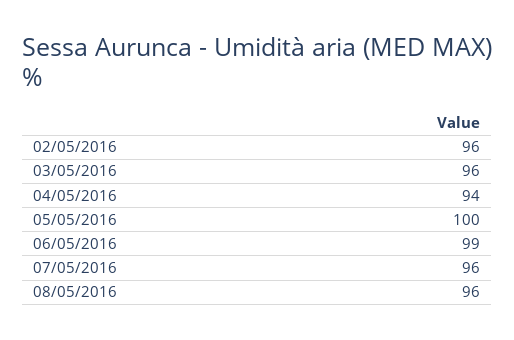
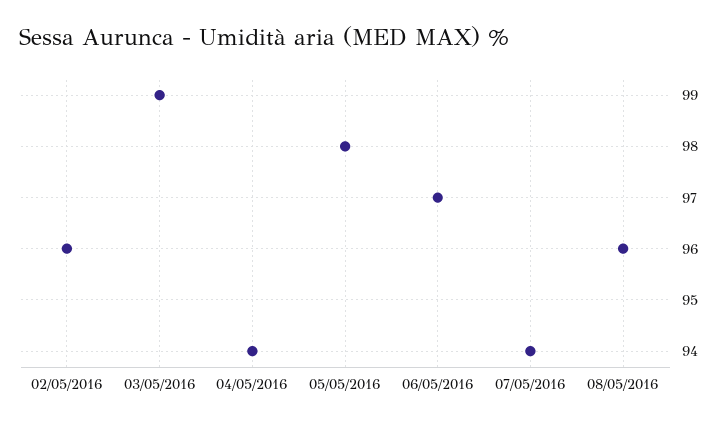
  {
    "02/05/2016": 96,
-   "03/05/2016": 96,
+   "03/05/2016": 99,
    "04/05/2016": 94,
-   "05/05/2016": 100,
+   "05/05/2016": 98,
-   "06/05/2016": 99,
+   "06/05/2016": 97,
-   "07/05/2016": 96,
+   "07/05/2016": 94,
    "08/05/2016": 96
  }

